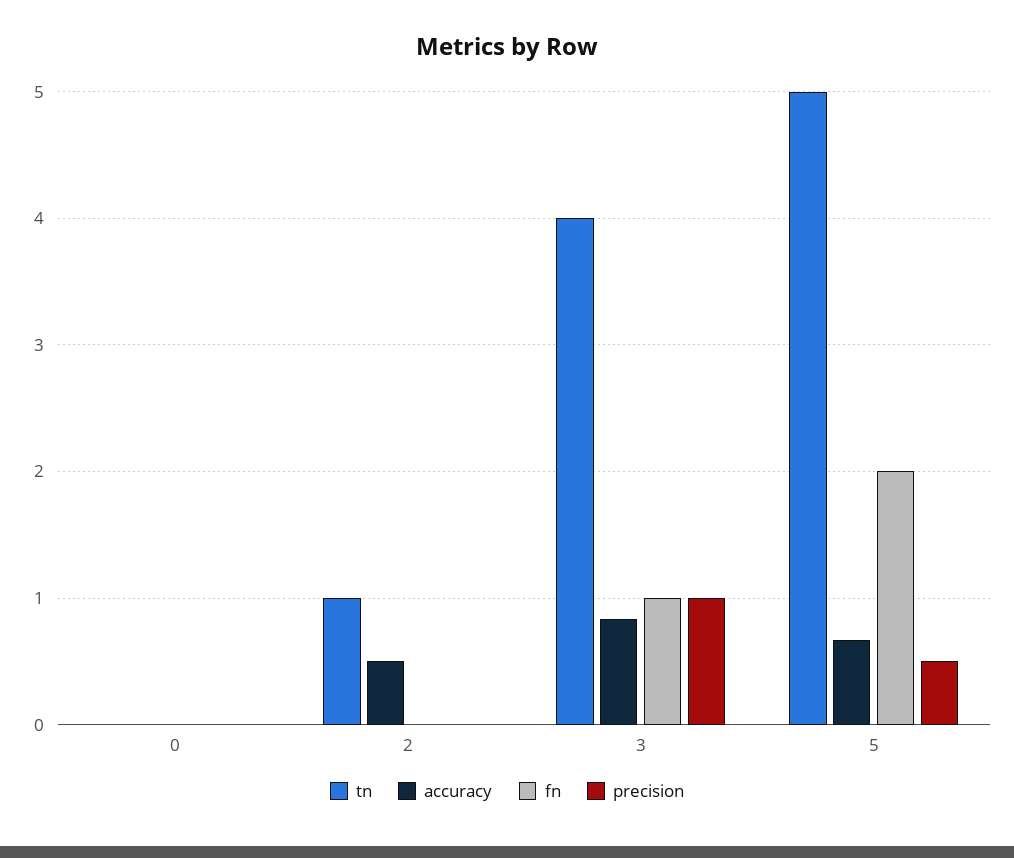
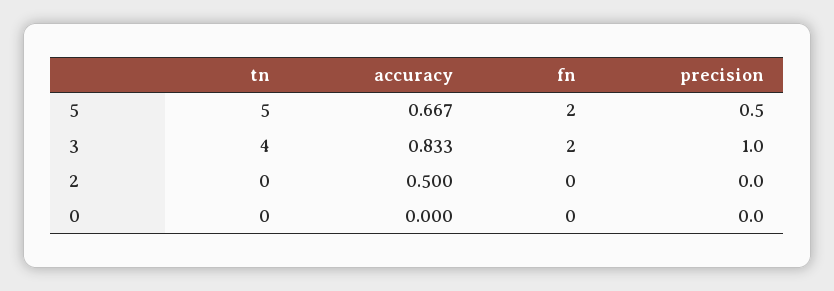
  {
    "tn": {
      "0": 0,
-     "2": 1,
+     "2": 0,
      "3": 4,
      "5": 5
    },
    "accuracy": {
      "0": 0,
      "2": 0.5,
      "3": 0.833,
      "5": 0.667
    },
    "fn": {
      "0": 0,
      "2": 0,
-     "3": 1,
+     "3": 2,
      "5": 2
    },
    "precision": {
      "0": 0,
      "2": 0,
      "3": 1,
      "5": 0.5
    }
  }

